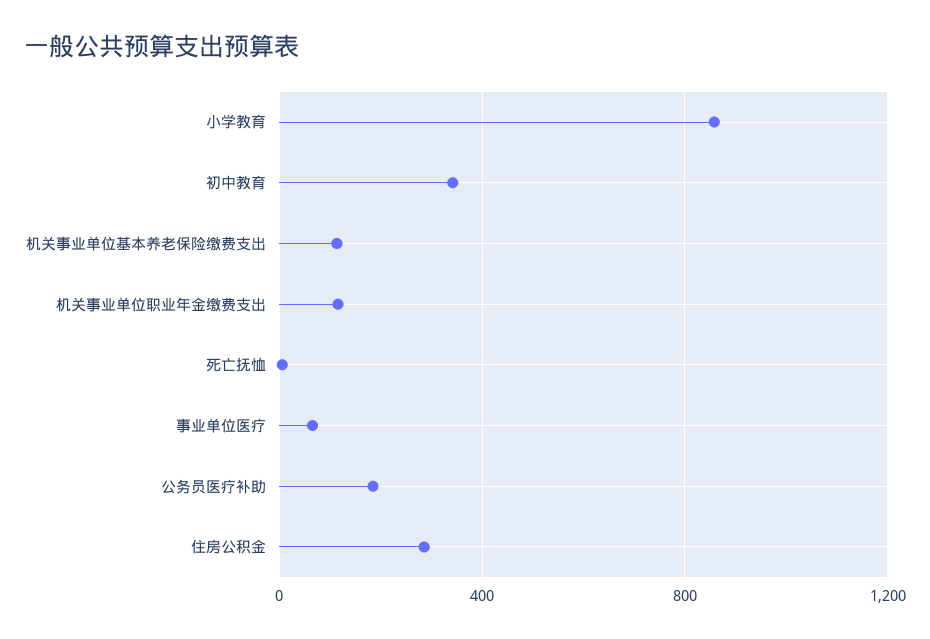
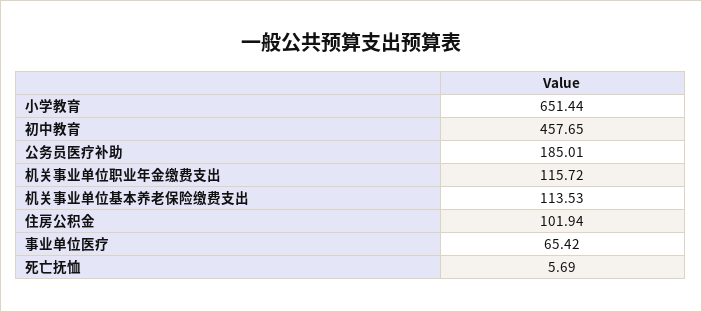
  {
-   "小学教育": 850,
+   "小学教育": 651.44,
-   "初中教育": 350,
+   "初中教育": 457.65,
    "机关事业单位基本养老保险缴费支出": 113.53,
    "机关事业单位职业年金缴费支出": 115.72,
    "死亡抚恤": 5.69,
    "事业单位医疗": 65.42,
    "公务员医疗补助": 185.01,
-   "住房公积金": 300
+   "住房公积金": 101.94
  }

